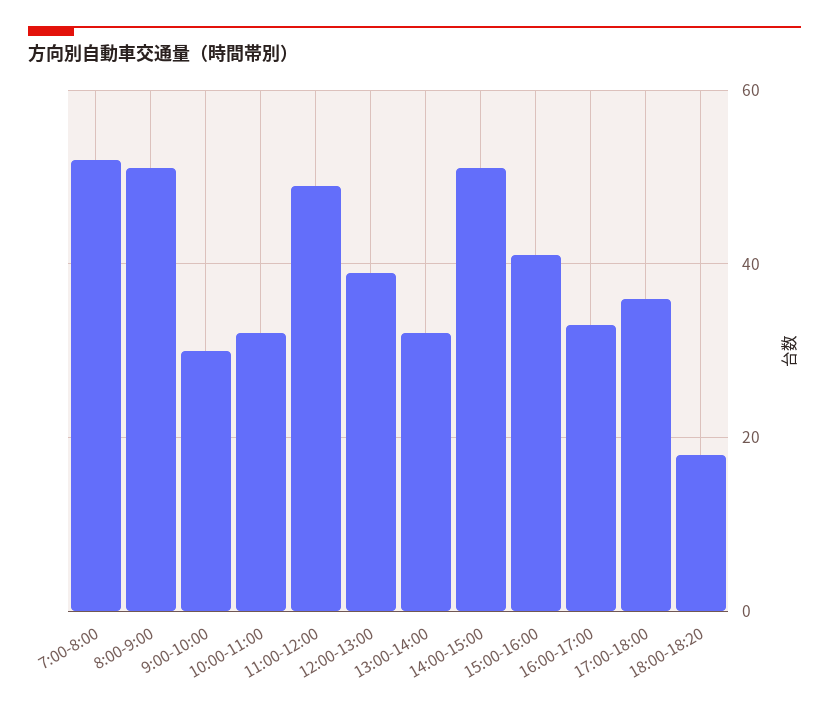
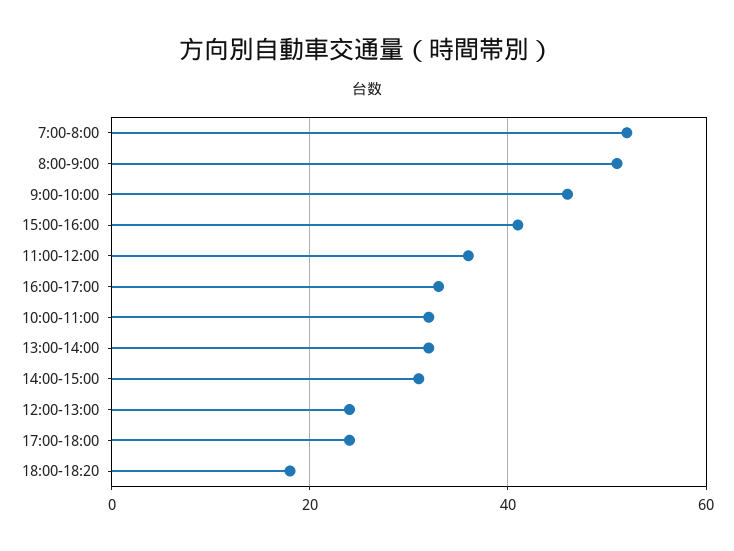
  {
    "7:00-8:00": 50,
    "8:00-9:00": 50,
-   "9:00-10:00": 30,
+   "9:00-10:00": 45,
    "10:00-11:00": 30,
-   "11:00-12:00": 50,
+   "11:00-12:00": 35,
-   "12:00-13:00": 40,
+   "12:00-13:00": 25,
    "13:00-14:00": 30,
-   "14:00-15:00": 50,
+   "14:00-15:00": 30,
    "15:00-16:00": 40,
    "16:00-17:00": 35,
-   "17:00-18:00": 35,
+   "17:00-18:00": 25,
    "18:00-18:20": 20
  }

